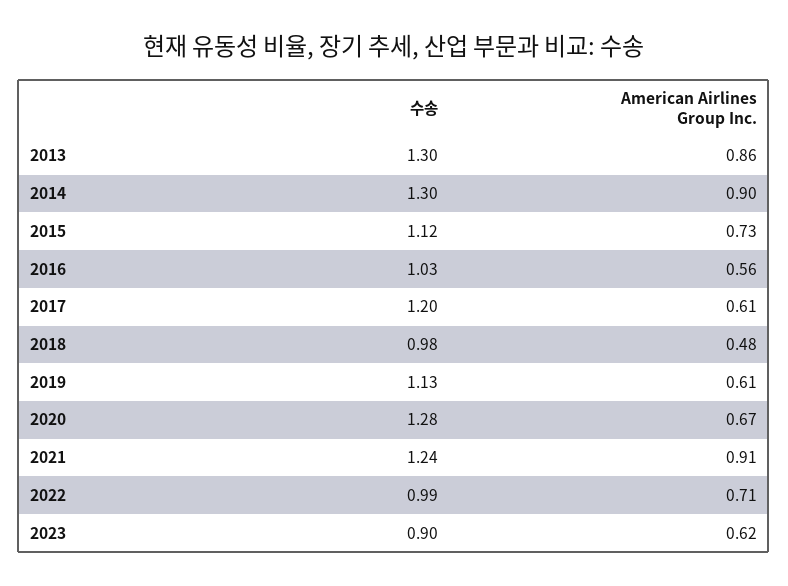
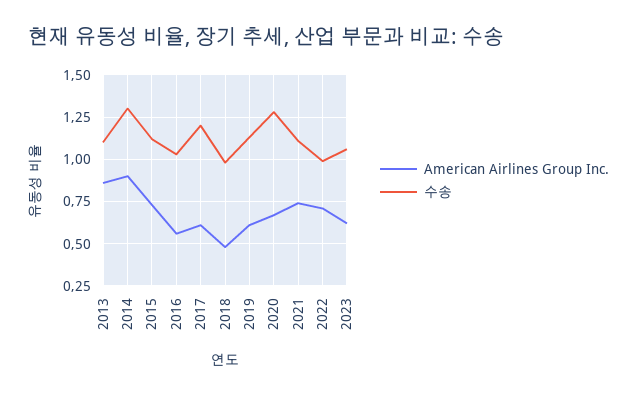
  {
    "수송": {
-     "2013": 1.3,
+     "2013": 1.1,
      "2014": 1.3,
      "2015": 1.12,
      "2016": 1.03,
      "2017": 1.2,
      "2018": 0.98,
      "2019": 1.13,
      "2020": 1.28,
-     "2021": 1.24,
+     "2021": 1.1,
      "2022": 0.99,
-     "2023": 0.9
+     "2023": 1.05
    },
    "American Airlines Group Inc.": {
      "2013": 0.86,
      "2014": 0.9,
      "2015": 0.73,
      "2016": 0.56,
      "2017": 0.61,
      "2018": 0.48,
      "2019": 0.61,
      "2020": 0.67,
-     "2021": 0.91,
+     "2021": 0.75,
      "2022": 0.71,
      "2023": 0.62
    }
  }

